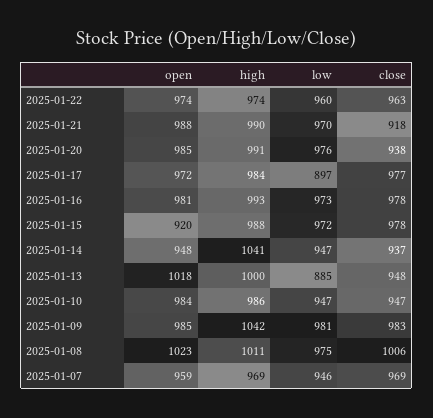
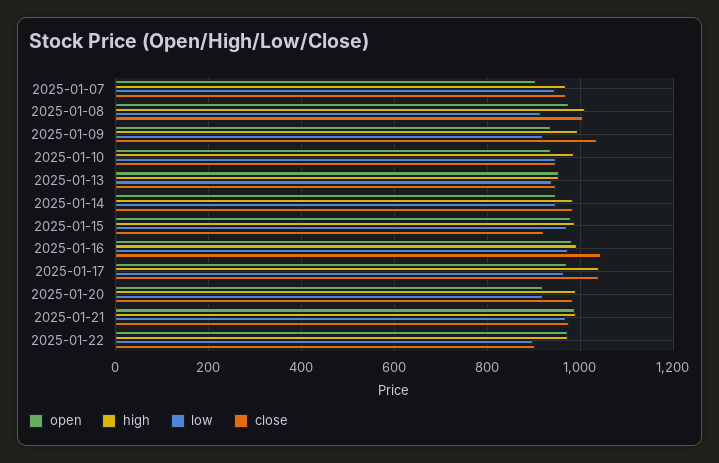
  {
    "open": {
      "2025-01-22": 974,
      "2025-01-21": 988,
-     "2025-01-20": 985,
+     "2025-01-20": 920,
      "2025-01-17": 972,
      "2025-01-16": 981,
-     "2025-01-15": 920,
+     "2025-01-15": 980,
      "2025-01-14": 948,
-     "2025-01-13": 1018,
+     "2025-01-13": 960,
-     "2025-01-10": 984,
+     "2025-01-10": 940,
-     "2025-01-09": 985,
+     "2025-01-09": 940,
-     "2025-01-08": 1023,
+     "2025-01-08": 980,
-     "2025-01-07": 959
+     "2025-01-07": 900
    },
    "high": {
      "2025-01-22": 974,
      "2025-01-21": 990,
      "2025-01-20": 991,
-     "2025-01-17": 984,
+     "2025-01-17": 1040,
      "2025-01-16": 993,
      "2025-01-15": 988,
-     "2025-01-14": 1041,
+     "2025-01-14": 980,
-     "2025-01-13": 1000,
+     "2025-01-13": 960,
      "2025-01-10": 986,
-     "2025-01-09": 1042,
+     "2025-01-09": 1000,
      "2025-01-08": 1011,
      "2025-01-07": 969
    },
    "low": {
-     "2025-01-22": 960,
+     "2025-01-22": 900,
      "2025-01-21": 970,
-     "2025-01-20": 976,
+     "2025-01-20": 920,
-     "2025-01-17": 897,
+     "2025-01-17": 960,
      "2025-01-16": 973,
      "2025-01-15": 972,
      "2025-01-14": 947,
-     "2025-01-13": 885,
+     "2025-01-13": 940,
      "2025-01-10": 947,
-     "2025-01-09": 981,
+     "2025-01-09": 920,
-     "2025-01-08": 975,
+     "2025-01-08": 920,
      "2025-01-07": 946
    },
    "close": {
-     "2025-01-22": 963,
+     "2025-01-22": 900,
-     "2025-01-21": 918,
+     "2025-01-21": 980,
-     "2025-01-20": 938,
+     "2025-01-20": 980,
-     "2025-01-17": 977,
+     "2025-01-17": 1040,
-     "2025-01-16": 978,
+     "2025-01-16": 1040,
-     "2025-01-15": 978,
+     "2025-01-15": 920,
-     "2025-01-14": 937,
+     "2025-01-14": 980,
      "2025-01-13": 948,
      "2025-01-10": 947,
-     "2025-01-09": 983,
+     "2025-01-09": 1040,
      "2025-01-08": 1006,
      "2025-01-07": 969
    }
  }

